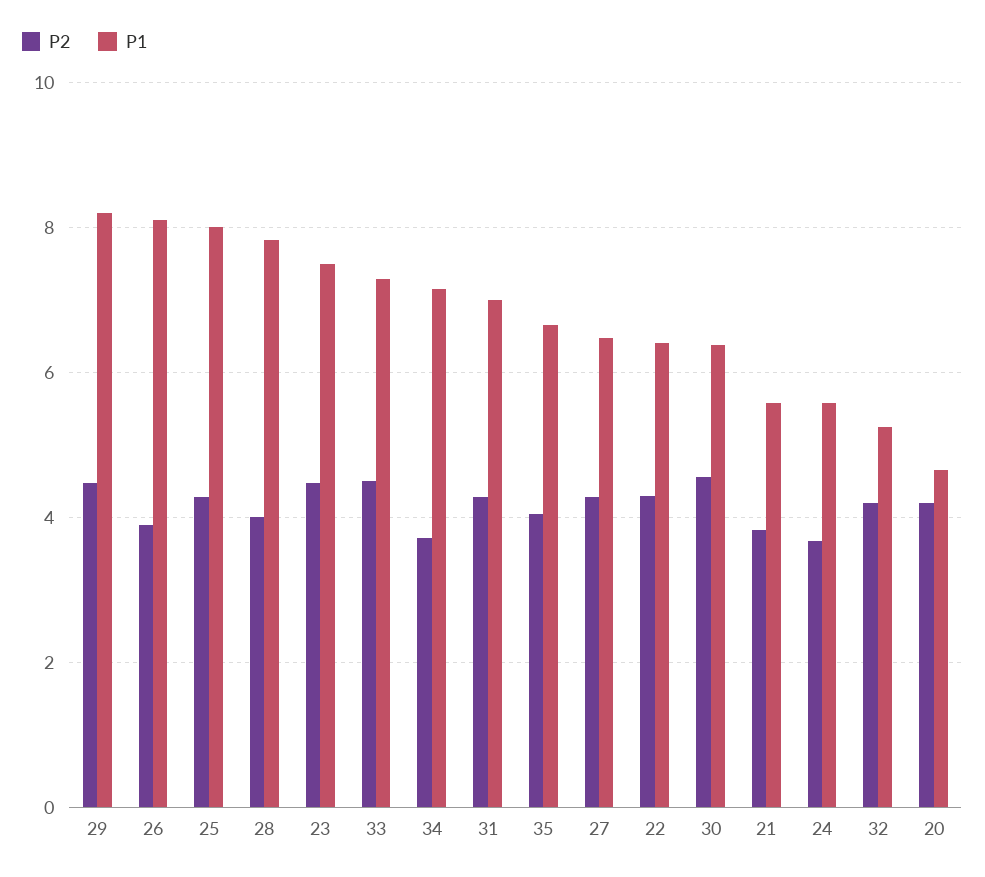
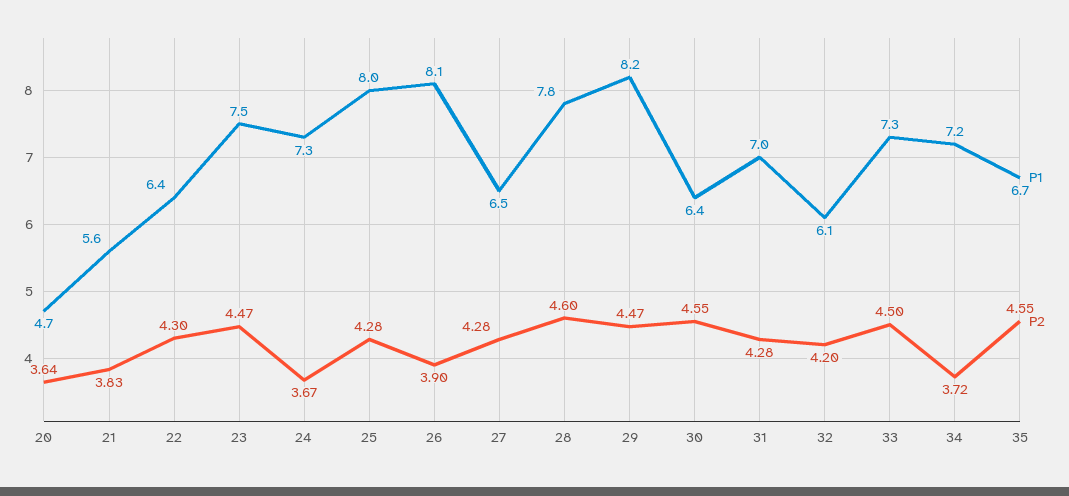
  {
    "P2": {
      "29": 4.47,
      "26": 3.9,
      "25": 4.28,
-     "28": 4,
+     "28": 4.6,
      "23": 4.47,
      "33": 4.5,
      "34": 3.72,
      "31": 4.28,
-     "35": 4,
+     "35": 4.55,
      "27": 4.28,
      "22": 4.3,
      "30": 4.55,
      "21": 3.83,
      "24": 3.67,
      "32": 4.2,
-     "20": 4.2
+     "20": 3.64
    },
    "P1": {
      "29": 8.2,
      "26": 8.1,
      "25": 8,
      "28": 7.8,
      "23": 7.5,
      "33": 7.3,
      "34": 7.2,
      "31": 7,
      "35": 6.7,
      "27": 6.5,
      "22": 6.4,
      "30": 6.4,
      "21": 5.6,
-     "24": 5.6,
+     "24": 7.3,
-     "32": 5.2,
+     "32": 6.1,
      "20": 4.7
    }
  }

